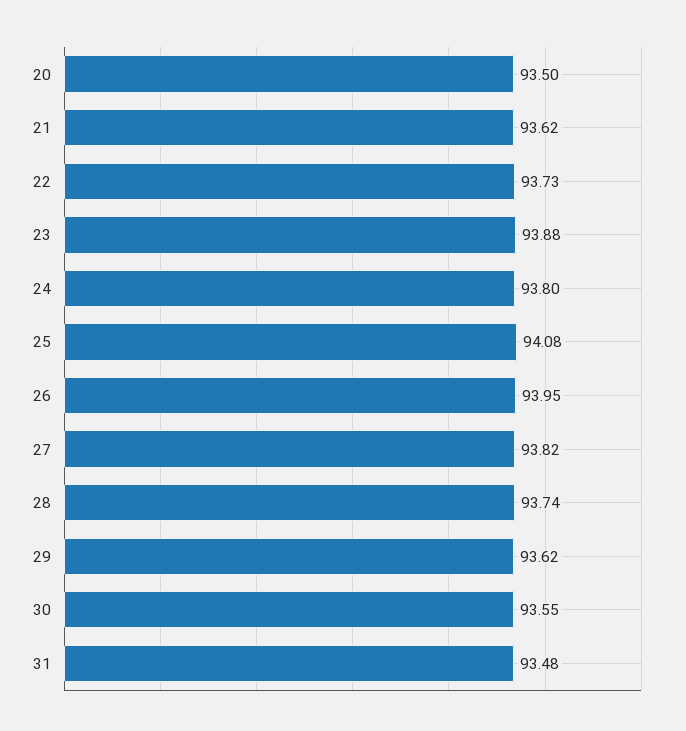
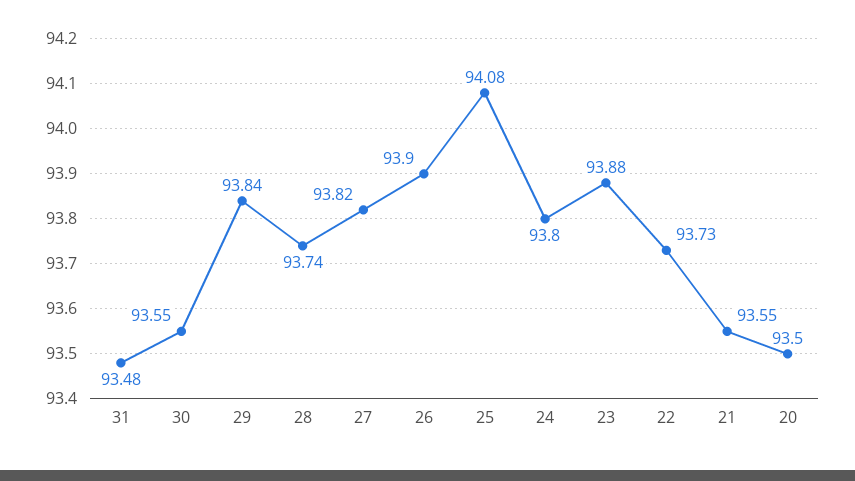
  {
    "20": 93.5,
-   "21": 93.62,
+   "21": 93.55,
    "22": 93.73,
    "23": 93.88,
    "24": 93.8,
    "25": 94.08,
-   "26": 93.95,
+   "26": 93.9,
    "27": 93.82,
    "28": 93.74,
-   "29": 93.62,
+   "29": 93.84,
    "30": 93.55,
    "31": 93.48
  }

